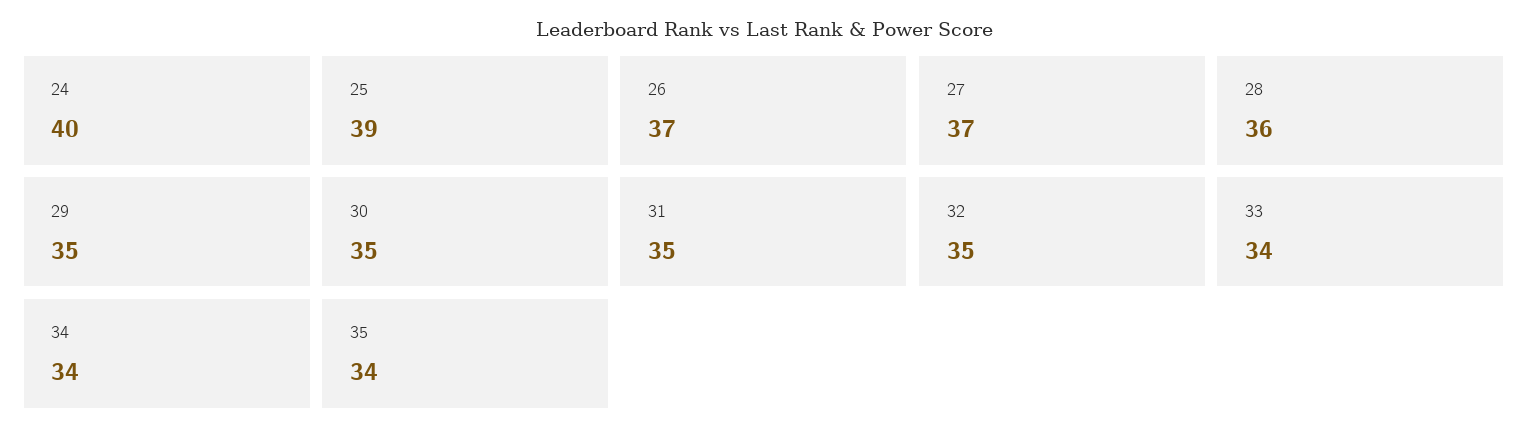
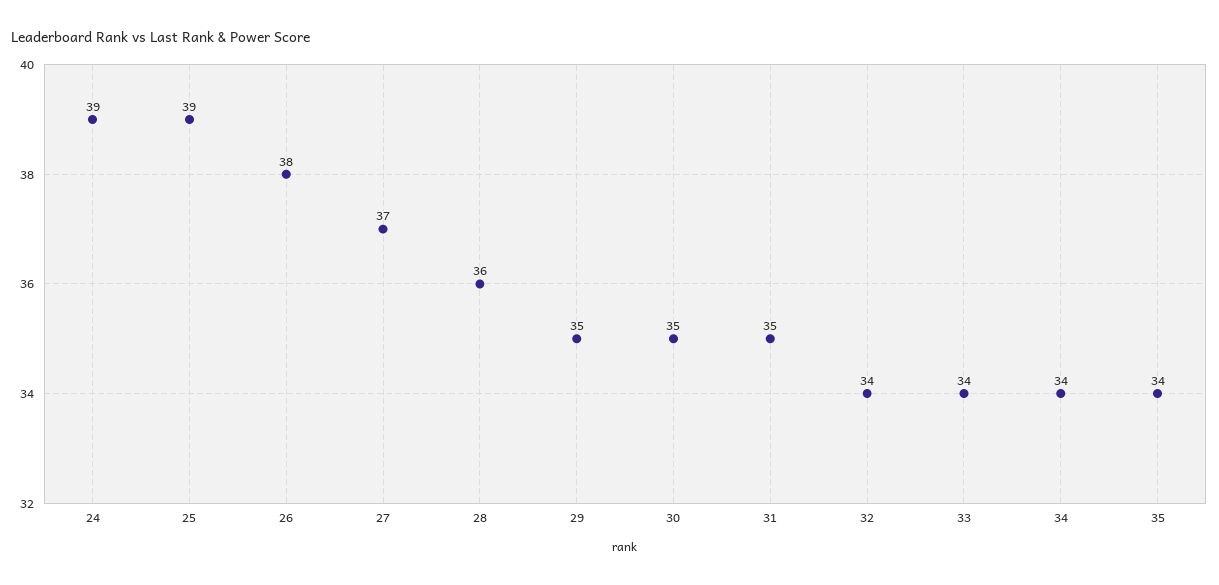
  {
-   "24": 40,
+   "24": 39,
    "25": 39,
-   "26": 37,
+   "26": 38,
    "27": 37,
    "28": 36,
    "29": 35,
    "30": 35,
    "31": 35,
-   "32": 35,
+   "32": 34,
    "33": 34,
    "34": 34,
    "35": 34
  }

